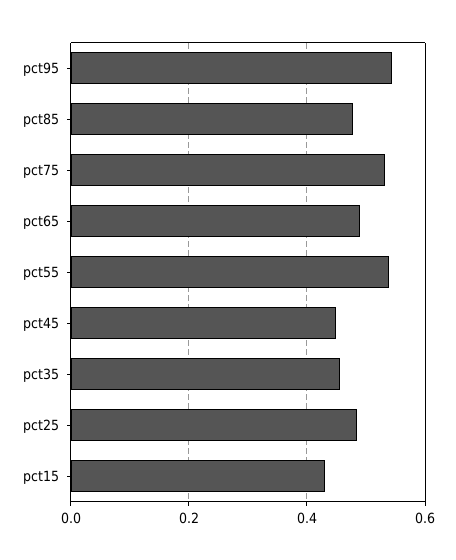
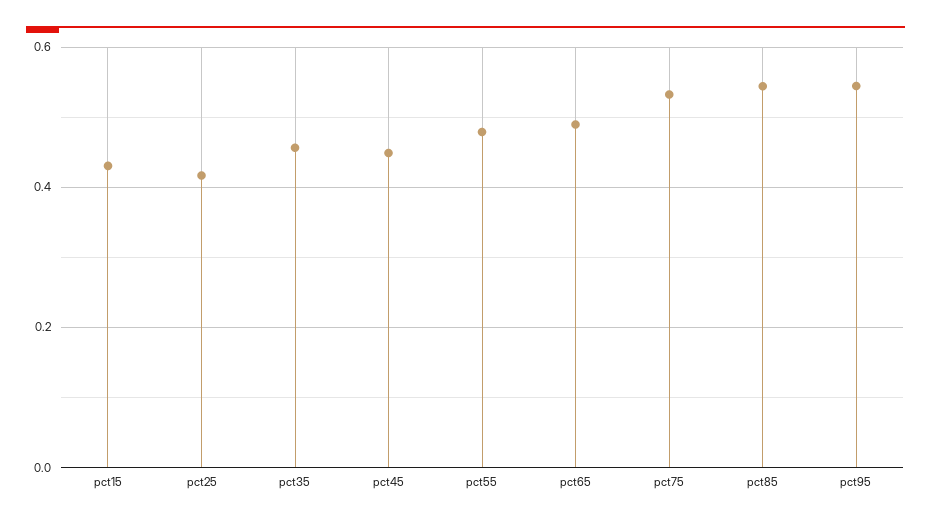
  {
    "pct95": 0.54,
-   "pct85": 0.48,
+   "pct85": 0.54,
    "pct75": 0.54,
    "pct65": 0.48,
-   "pct55": 0.54,
+   "pct55": 0.48,
    "pct45": 0.44,
    "pct35": 0.46,
-   "pct25": 0.48,
+   "pct25": 0.42,
    "pct15": 0.44
  }

